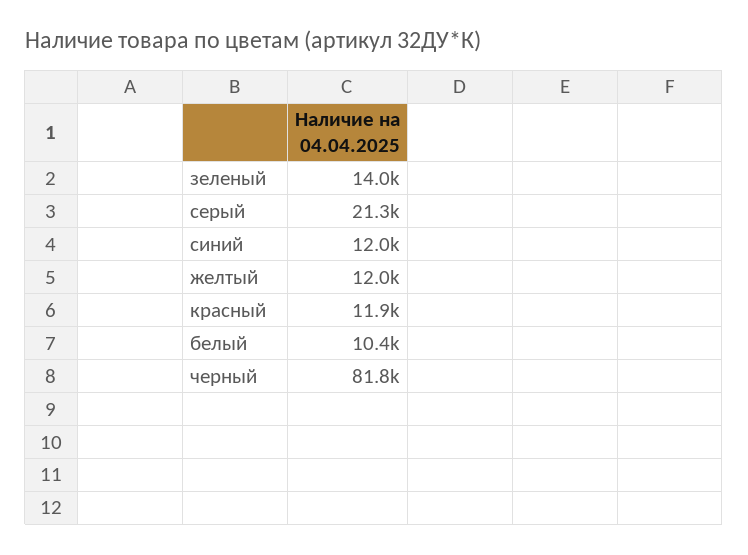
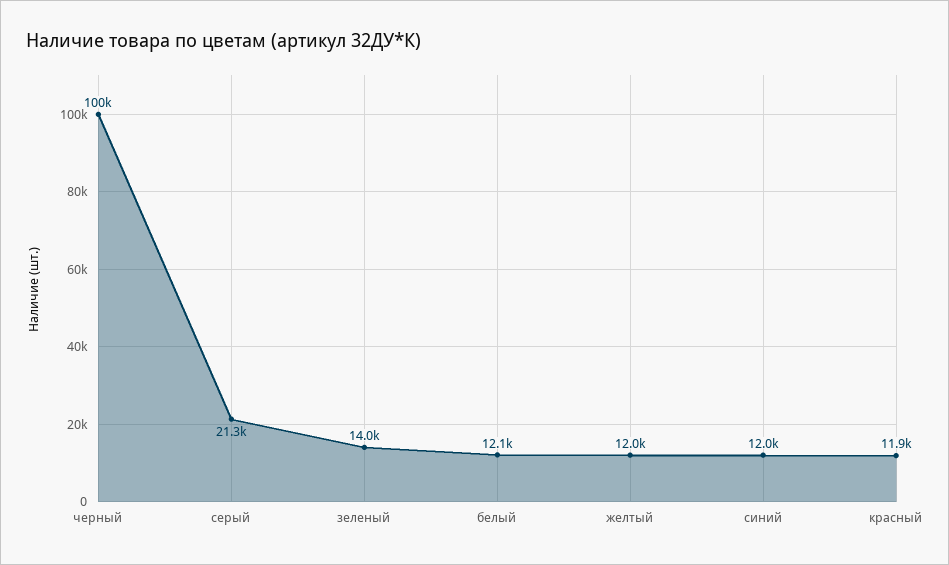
  {
    "зеленый": 14000,
    "серый": 21300,
    "синий": 12000,
    "желтый": 12000,
    "красный": 11900,
-   "белый": 10400,
+   "белый": 12100,
-   "черный": 81800
+   "черный": 100000
  }

